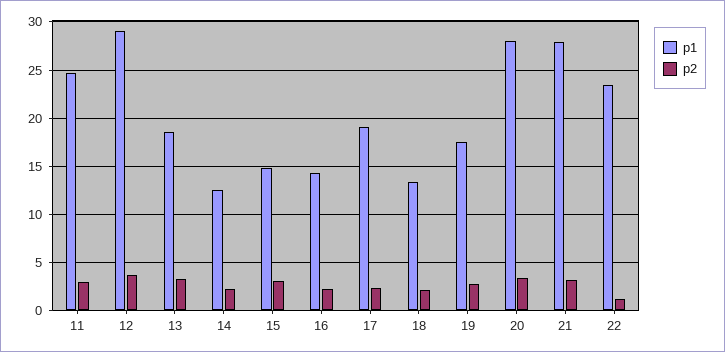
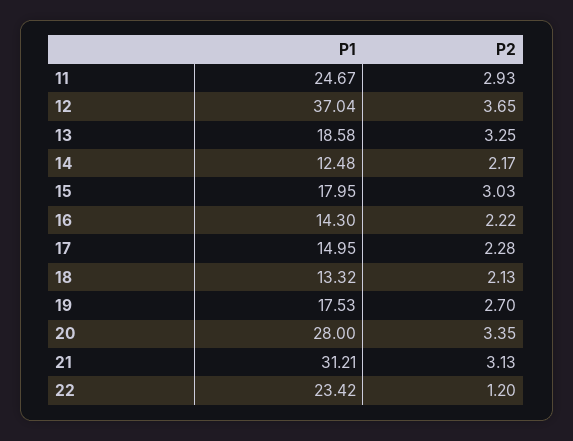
  {
    "p1": {
      "11": 24.67,
-     "12": 29,
+     "12": 37.04,
      "13": 18.58,
      "14": 12.48,
-     "15": 15,
+     "15": 17.95,
      "16": 14.3,
-     "17": 19,
+     "17": 14.95,
      "18": 13.32,
      "19": 17.53,
      "20": 28,
-     "21": 28,
+     "21": 31.21,
      "22": 23.42
    },
    "p2": {
      "11": 2.93,
      "12": 3.65,
      "13": 3.25,
      "14": 2.17,
      "15": 3.03,
      "16": 2.22,
      "17": 2.28,
      "18": 2.13,
      "19": 2.7,
      "20": 3.35,
      "21": 3.13,
      "22": 1.2
    }
  }

